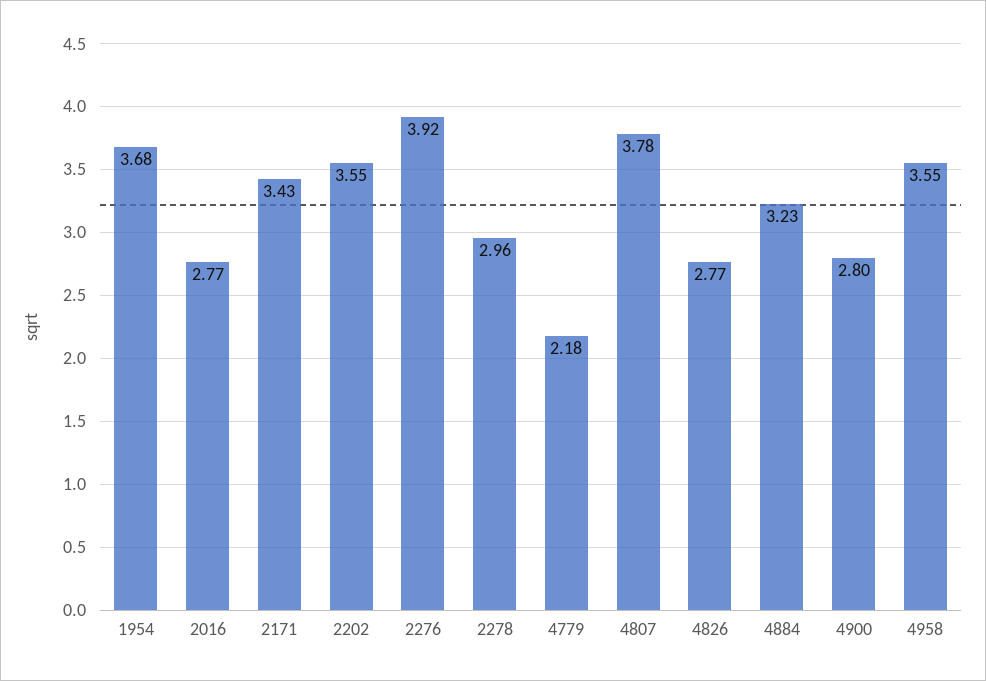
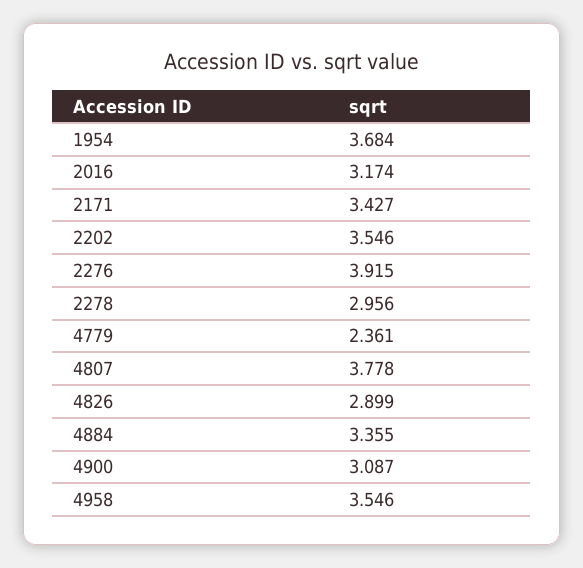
  {
    "1954": 3.684,
-   "2016": 2.77,
+   "2016": 3.174,
    "2171": 3.427,
    "2202": 3.546,
    "2276": 3.915,
    "2278": 2.956,
-   "4779": 2.18,
+   "4779": 2.361,
    "4807": 3.778,
-   "4826": 2.77,
+   "4826": 2.899,
-   "4884": 3.23,
+   "4884": 3.355,
-   "4900": 2.8,
+   "4900": 3.087,
    "4958": 3.546
  }

